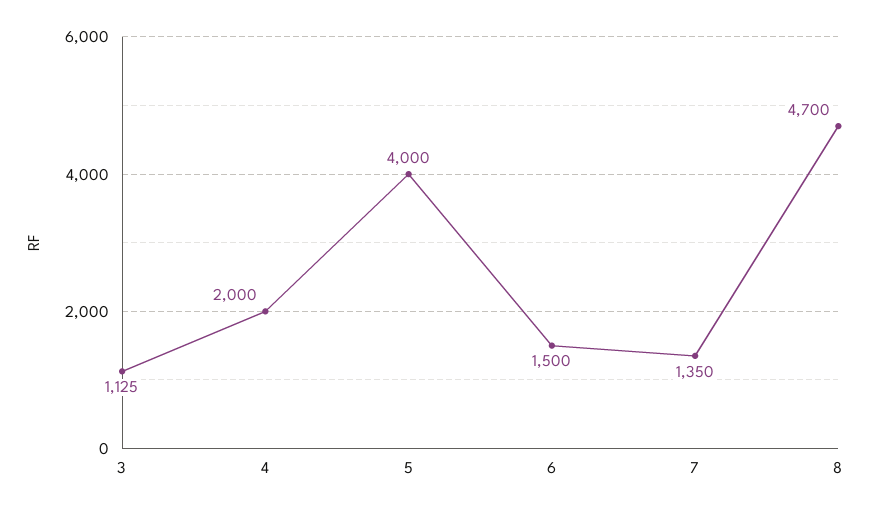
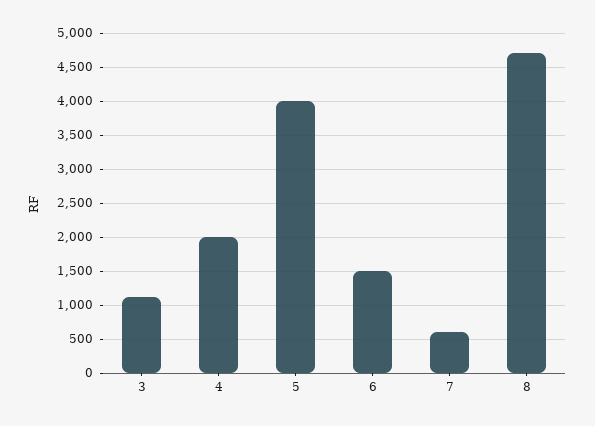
  {
    "3": 1125,
    "4": 2000,
    "5": 4000,
    "6": 1500,
-   "7": 1350,
+   "7": 600,
    "8": 4700
  }

